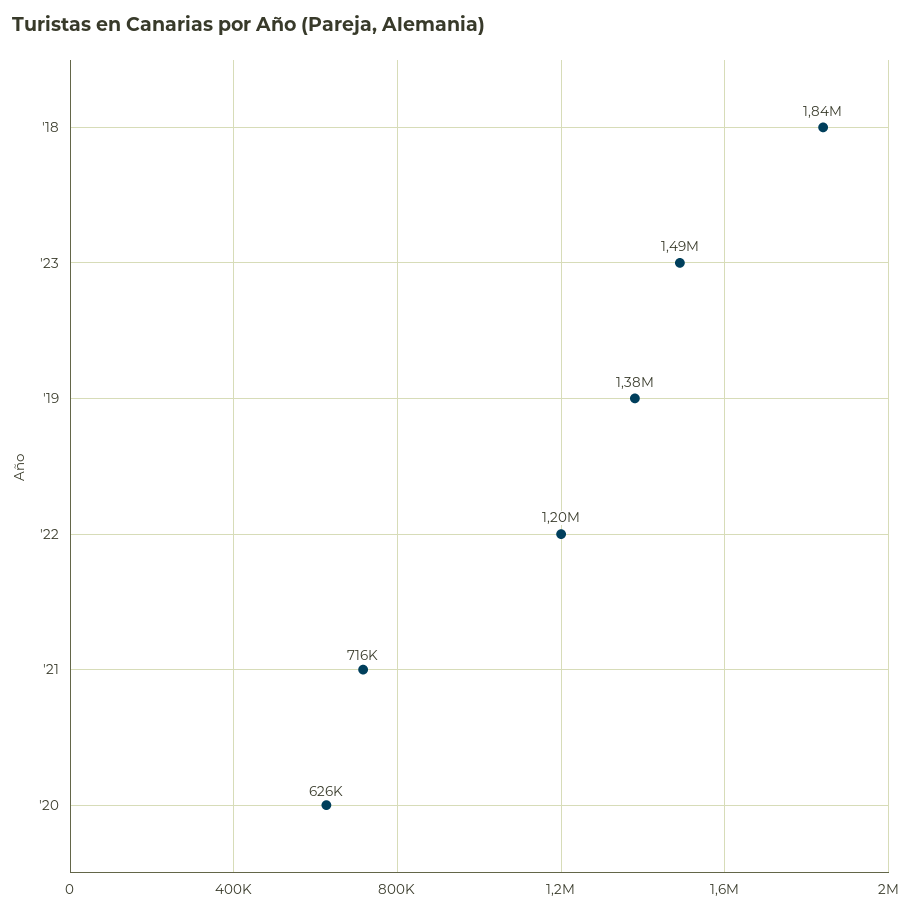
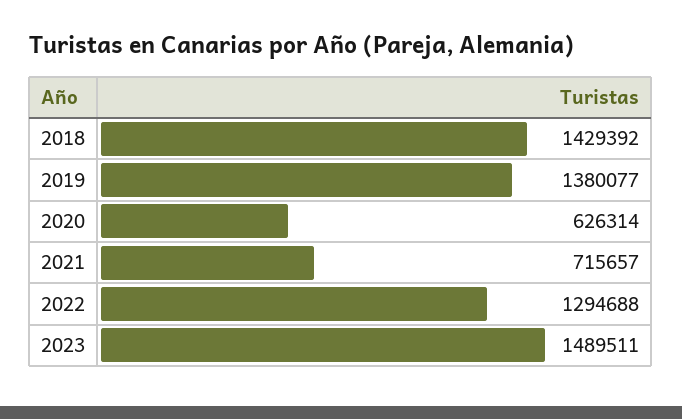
  {
-   "'18": 1840000,
+   "'18": 1429392,
    "'23": 1489511,
    "'19": 1380077,
-   "'22": 1200000,
+   "'22": 1294688,
    "'21": 715657,
    "'20": 626314
  }

